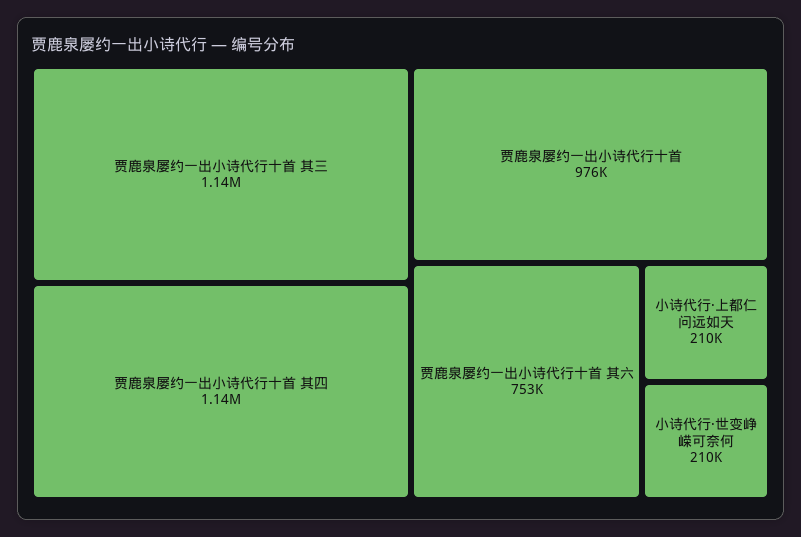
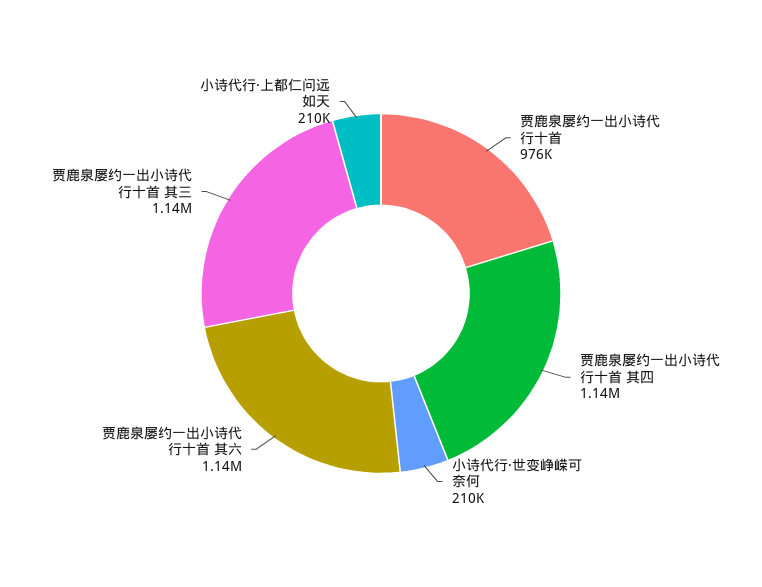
  {
    "贾鹿泉屡约一出小诗代行十首 其三": 1140000,
    "贾鹿泉屡约一出小诗代行十首 其四": 1140000,
    "贾鹿泉屡约一出小诗代行十首": 976000,
-   "贾鹿泉屡约一出小诗代行十首 其六": 753000,
+   "贾鹿泉屡约一出小诗代行十首 其六": 1140000,
    "小诗代行·上都仁问远如天": 210000,
    "小诗代行·世变峥嵘可奈何": 210000
  }

